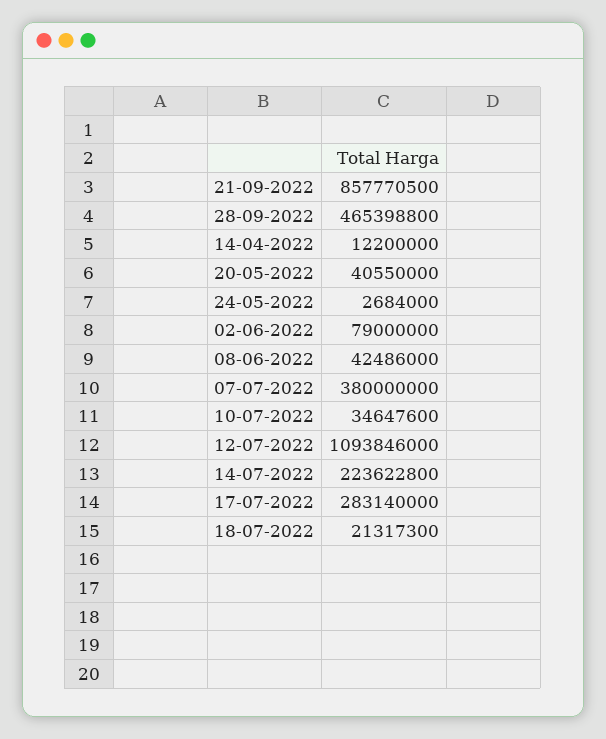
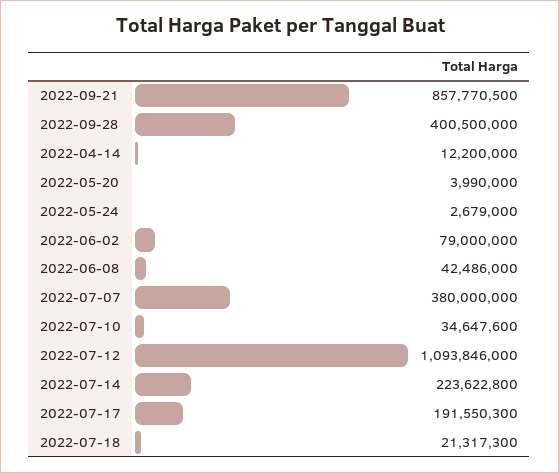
  {
    "21-09-2022": 857770500,
-   "28-09-2022": 465398800,
+   "28-09-2022": 400500000,
    "14-04-2022": 12200000,
-   "20-05-2022": 40550000,
+   "20-05-2022": 3990000,
-   "24-05-2022": 2684000,
+   "24-05-2022": 2679000,
    "02-06-2022": 79000000,
    "08-06-2022": 42486000,
    "07-07-2022": 380000000,
    "10-07-2022": 34647600,
    "12-07-2022": 1093846000,
    "14-07-2022": 223622800,
-   "17-07-2022": 283140000,
+   "17-07-2022": 191550300,
    "18-07-2022": 21317300
  }

